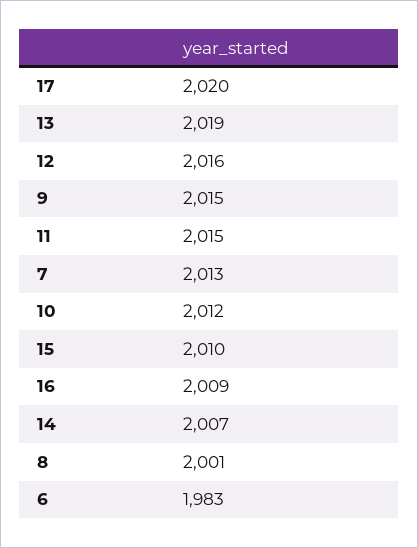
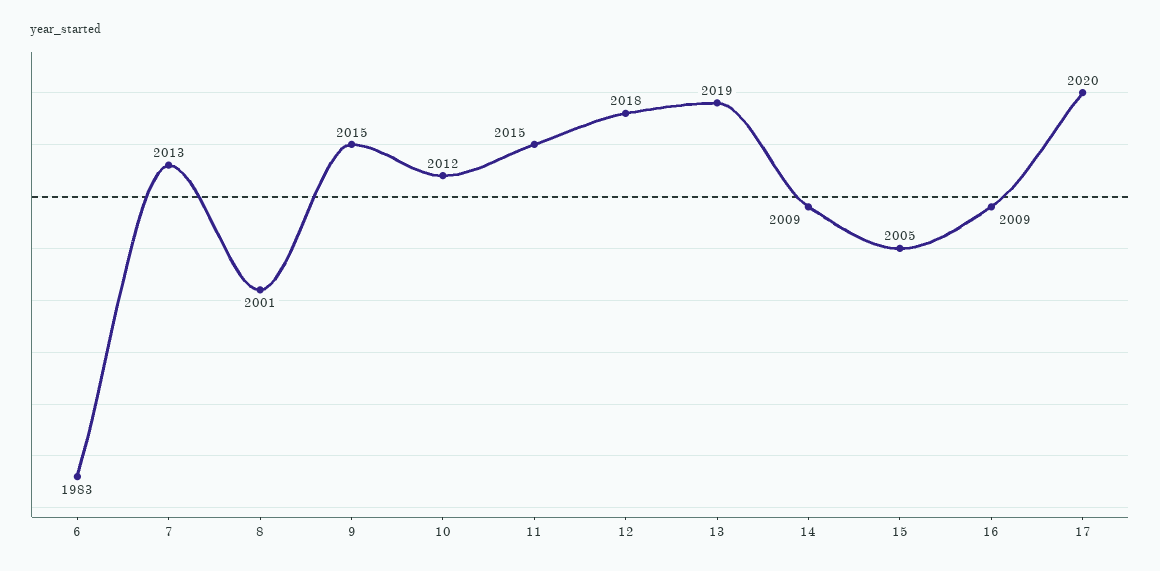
  {
    "17": 2020,
    "13": 2019,
-   "12": 2016,
+   "12": 2018,
    "9": 2015,
    "11": 2015,
    "7": 2013,
    "10": 2012,
-   "15": 2010,
+   "15": 2005,
    "16": 2009,
-   "14": 2007,
+   "14": 2009,
    "8": 2001,
    "6": 1983
  }

